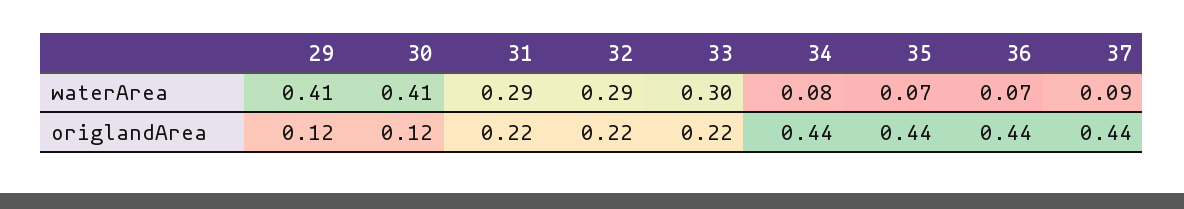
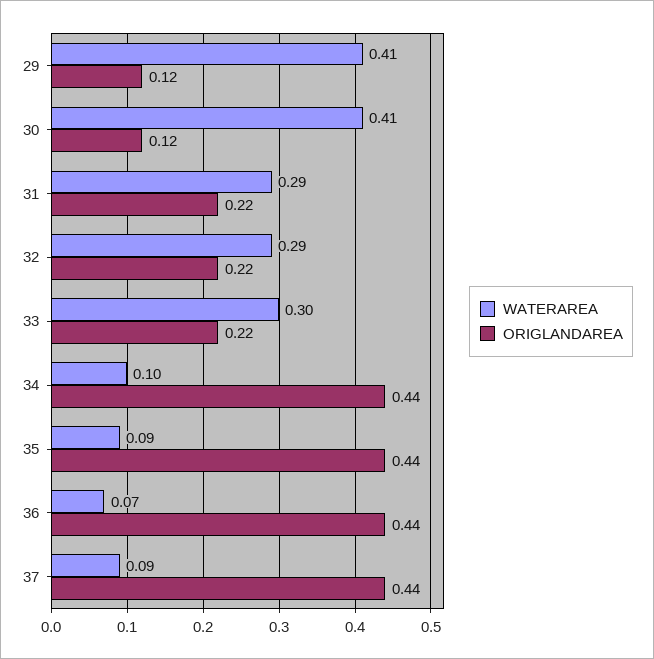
  {
    "waterArea": {
      "29": 0.41,
      "30": 0.41,
      "31": 0.29,
      "32": 0.29,
      "33": 0.3,
-     "34": 0.08,
+     "34": 0.1,
-     "35": 0.07,
+     "35": 0.09,
      "36": 0.07,
      "37": 0.09
    },
    "origlandArea": {
      "29": 0.12,
      "30": 0.12,
      "31": 0.22,
      "32": 0.22,
      "33": 0.22,
      "34": 0.44,
      "35": 0.44,
      "36": 0.44,
      "37": 0.44
    }
  }

